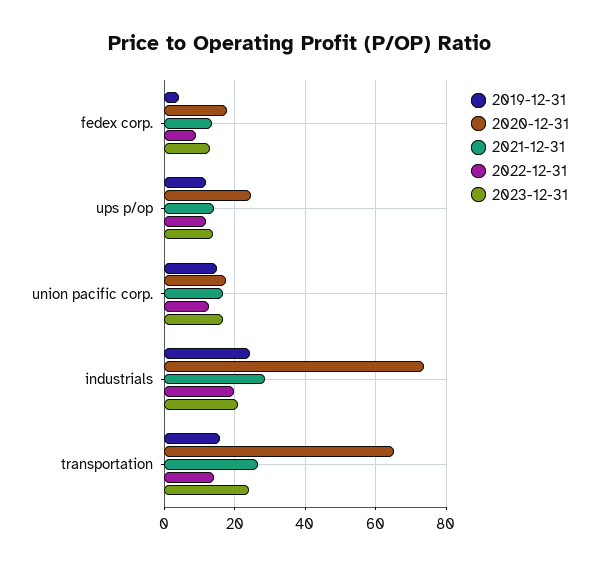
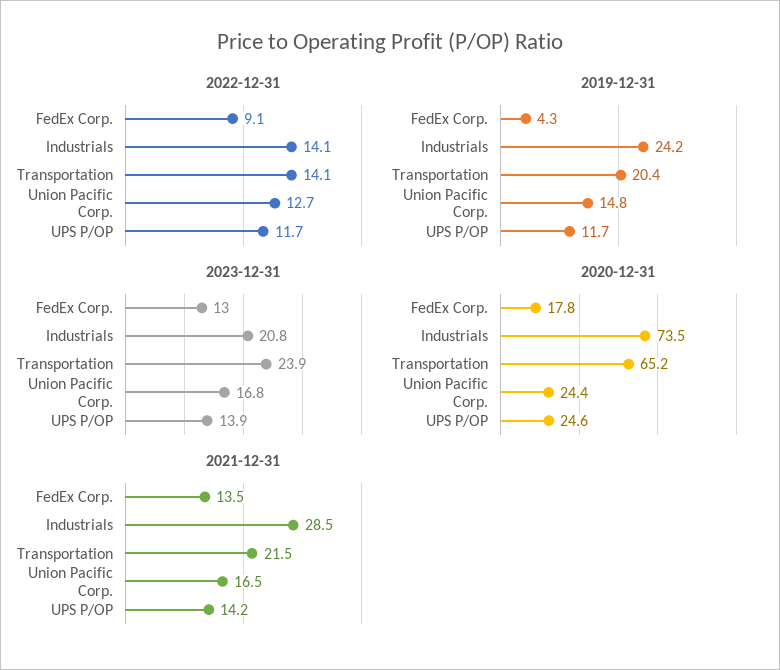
  {
    "2019-12-31": {
      "fedex corp.": 4.3,
      "ups p/op": 11.7,
      "union pacific corp.": 14.8,
      "industrials": 24.2,
-     "transportation": 16
+     "transportation": 20.4
    },
    "2020-12-31": {
      "fedex corp.": 17.8,
      "ups p/op": 24.6,
-     "union pacific corp.": 18,
+     "union pacific corp.": 24.4,
      "industrials": 73.5,
      "transportation": 65.2
    },
    "2021-12-31": {
      "fedex corp.": 13.5,
      "ups p/op": 14.2,
      "union pacific corp.": 16.5,
      "industrials": 28.5,
-     "transportation": 26
+     "transportation": 21.5
    },
    "2022-12-31": {
      "fedex corp.": 9.1,
      "ups p/op": 11.7,
      "union pacific corp.": 12.7,
-     "industrials": 20,
+     "industrials": 14.1,
      "transportation": 14.1
    },
    "2023-12-31": {
      "fedex corp.": 13,
      "ups p/op": 13.9,
      "union pacific corp.": 16.8,
      "industrials": 20.8,
      "transportation": 23.9
    }
  }

